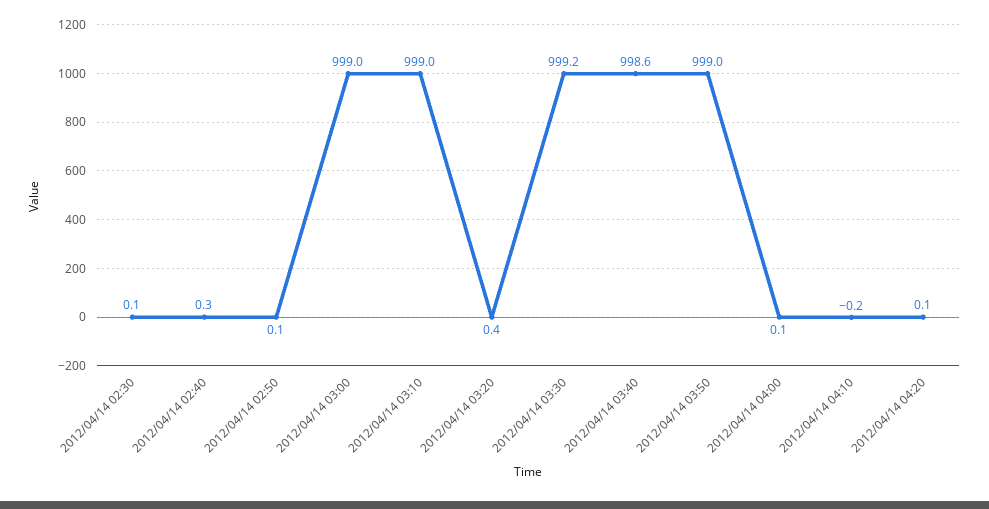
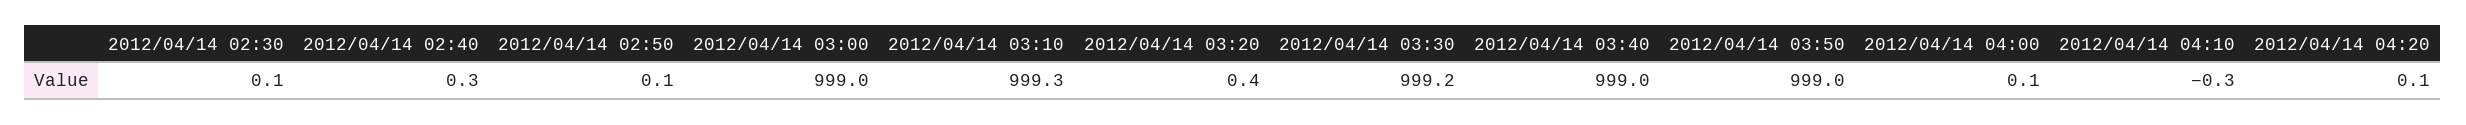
  {
    "2012/04/14 02:30": 0.1,
    "2012/04/14 02:40": 0.3,
    "2012/04/14 02:50": 0.1,
    "2012/04/14 03:00": 999,
-   "2012/04/14 03:10": 999,
+   "2012/04/14 03:10": 999.3,
    "2012/04/14 03:20": 0.4,
    "2012/04/14 03:30": 999.2,
-   "2012/04/14 03:40": 998.6,
+   "2012/04/14 03:40": 999,
    "2012/04/14 03:50": 999,
    "2012/04/14 04:00": 0.1,
-   "2012/04/14 04:10": -0.2,
+   "2012/04/14 04:10": -0.3,
    "2012/04/14 04:20": 0.1
  }

